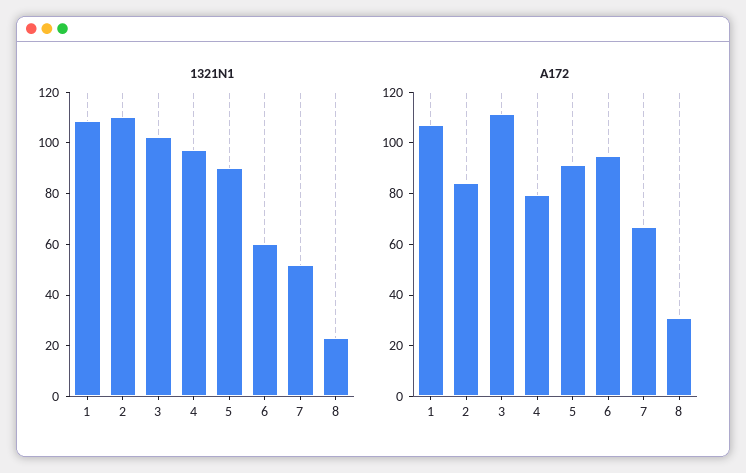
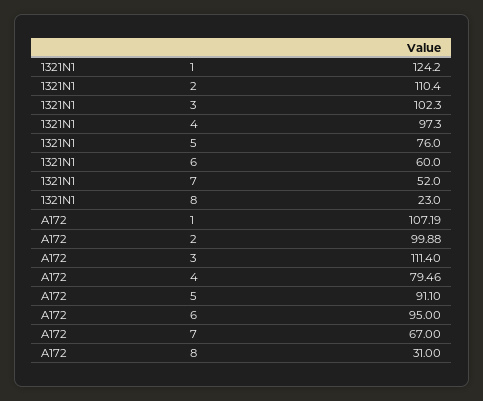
  {
    "1321N1": {
-     "1": 110,
+     "1": 124.2,
      "2": 110.4,
      "3": 102.3,
      "4": 97.3,
-     "5": 90,
+     "5": 76,
      "6": 60,
      "7": 52,
      "8": 23
    },
    "A172": {
      "1": 107.19,
-     "2": 85,
+     "2": 99.88,
      "3": 111.4,
      "4": 79.46,
      "5": 91.1,
      "6": 95,
      "7": 67,
      "8": 31
    }
  }

